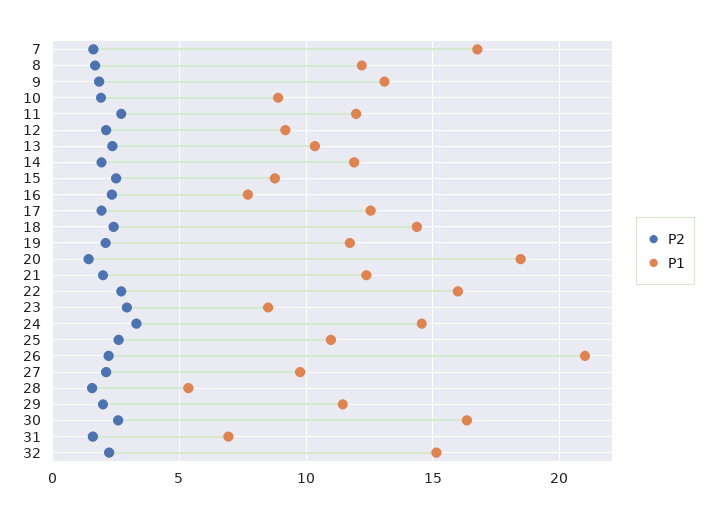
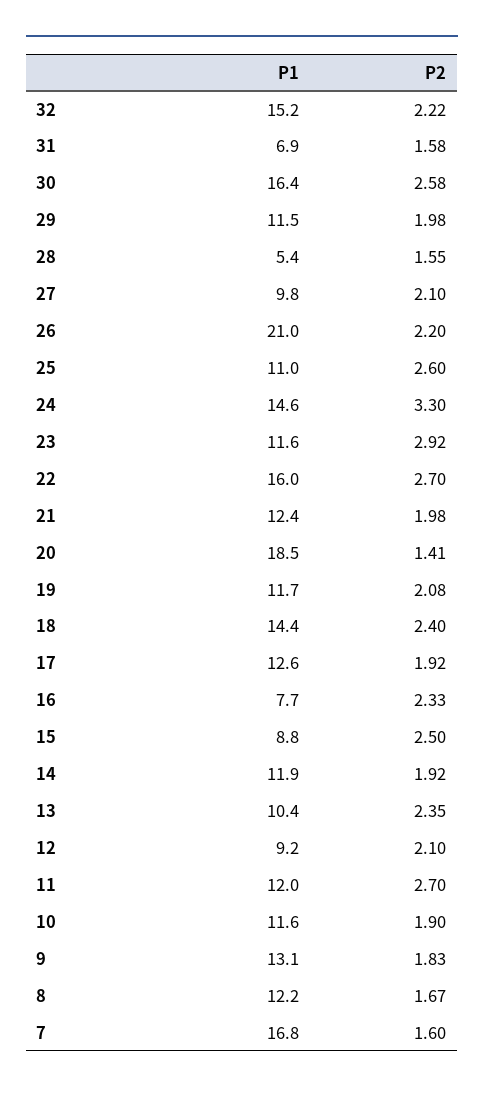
  {
    "P2": {
      "7": 1.6,
      "8": 1.67,
      "9": 1.83,
      "10": 1.9,
      "11": 2.7,
      "12": 2.1,
      "13": 2.35,
      "14": 1.92,
      "15": 2.5,
      "16": 2.33,
      "17": 1.92,
      "18": 2.4,
      "19": 2.08,
      "20": 1.41,
      "21": 1.98,
      "22": 2.7,
      "23": 2.92,
      "24": 3.3,
      "25": 2.6,
      "26": 2.2,
      "27": 2.1,
      "28": 1.55,
      "29": 1.98,
      "30": 2.58,
      "31": 1.58,
      "32": 2.22
    },
    "P1": {
      "7": 16.8,
      "8": 12.2,
      "9": 13.1,
-     "10": 9,
+     "10": 11.6,
      "11": 12,
      "12": 9.2,
      "13": 10.4,
      "14": 11.9,
      "15": 8.8,
      "16": 7.7,
      "17": 12.6,
      "18": 14.4,
      "19": 11.7,
      "20": 18.5,
      "21": 12.4,
      "22": 16,
-     "23": 8.5,
+     "23": 11.6,
      "24": 14.6,
      "25": 11,
      "26": 21,
      "27": 9.8,
      "28": 5.4,
      "29": 11.5,
      "30": 16.4,
      "31": 6.9,
      "32": 15.2
    }
  }

